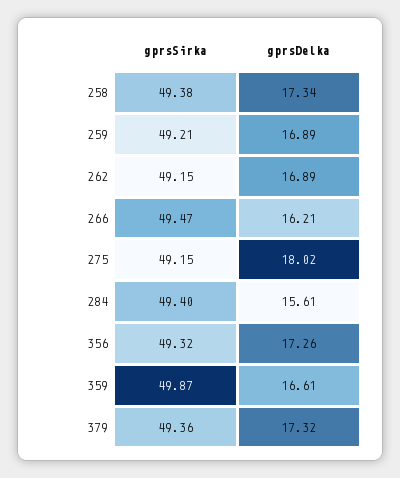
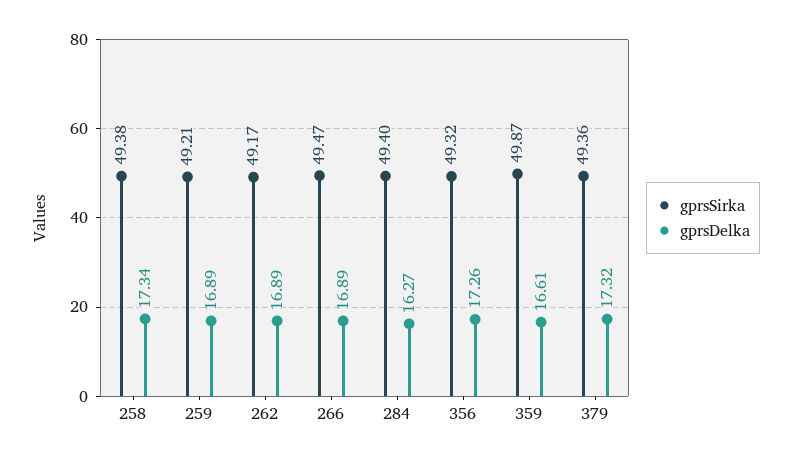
  {
    "gprsSirka": {
      "258": 49.38,
      "259": 49.21,
-     "262": 49.15,
+     "262": 49.17,
      "266": 49.47,
-     "275": 49.15,
      "284": 49.4,
      "356": 49.32,
      "359": 49.87,
      "379": 49.36
    },
    "gprsDelka": {
      "258": 17.34,
      "259": 16.89,
      "262": 16.89,
-     "266": 16.21,
+     "266": 16.89,
-     "275": 18.02,
-     "284": 15.61,
+     "284": 16.27,
      "356": 17.26,
      "359": 16.61,
      "379": 17.32
    }
  }

